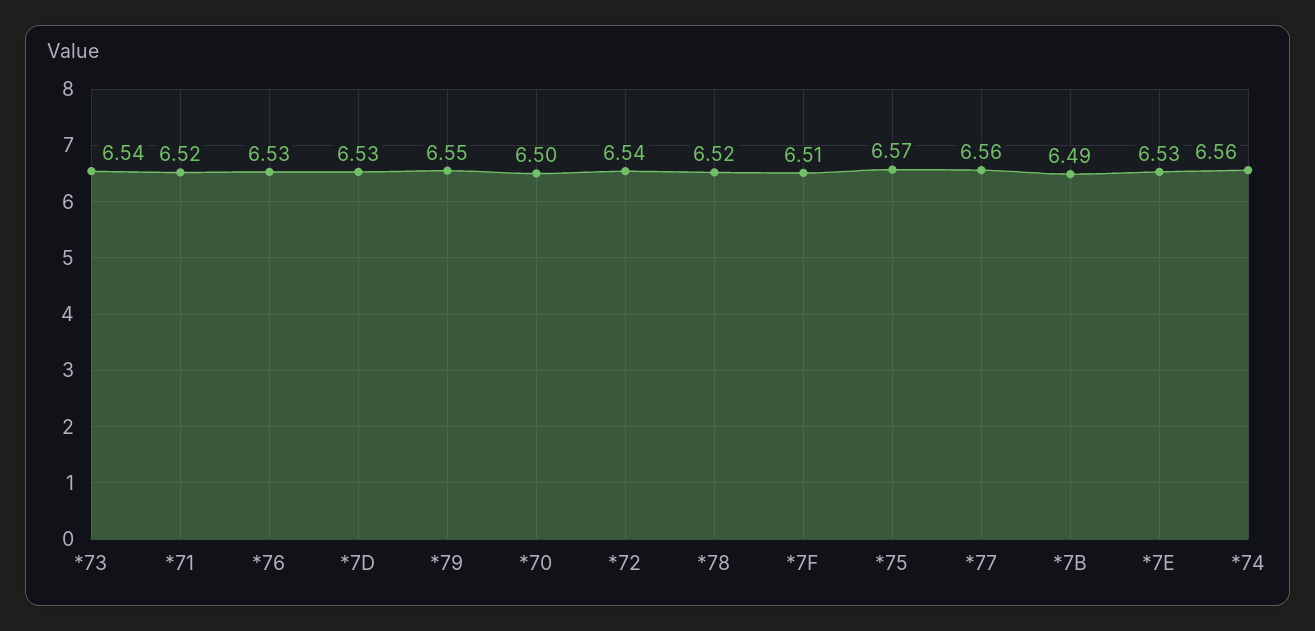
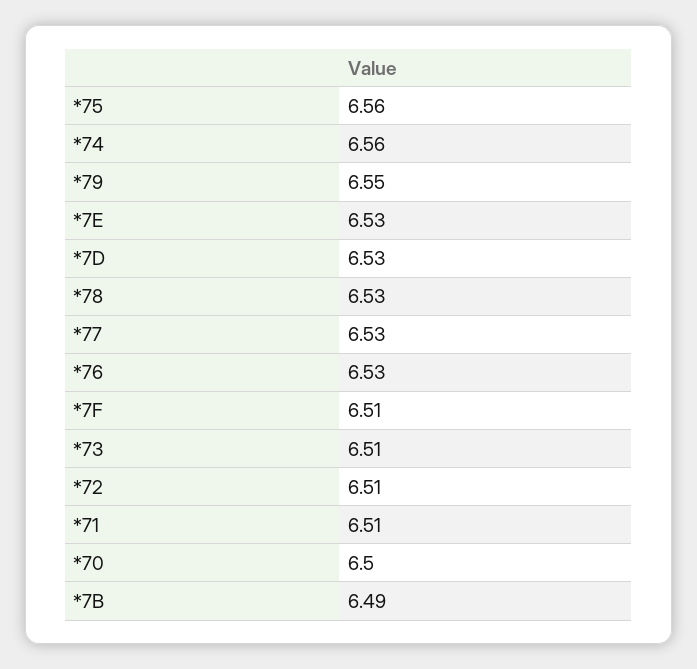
  {
-   "*73": 6.54,
+   "*73": 6.51,
-   "*71": 6.52,
+   "*71": 6.51,
    "*76": 6.53,
    "*7D": 6.53,
    "*79": 6.55,
    "*70": 6.5,
-   "*72": 6.54,
+   "*72": 6.51,
-   "*78": 6.52,
+   "*78": 6.53,
    "*7F": 6.51,
-   "*75": 6.57,
+   "*75": 6.56,
-   "*77": 6.56,
+   "*77": 6.53,
    "*7B": 6.49,
    "*7E": 6.53,
    "*74": 6.56
  }

